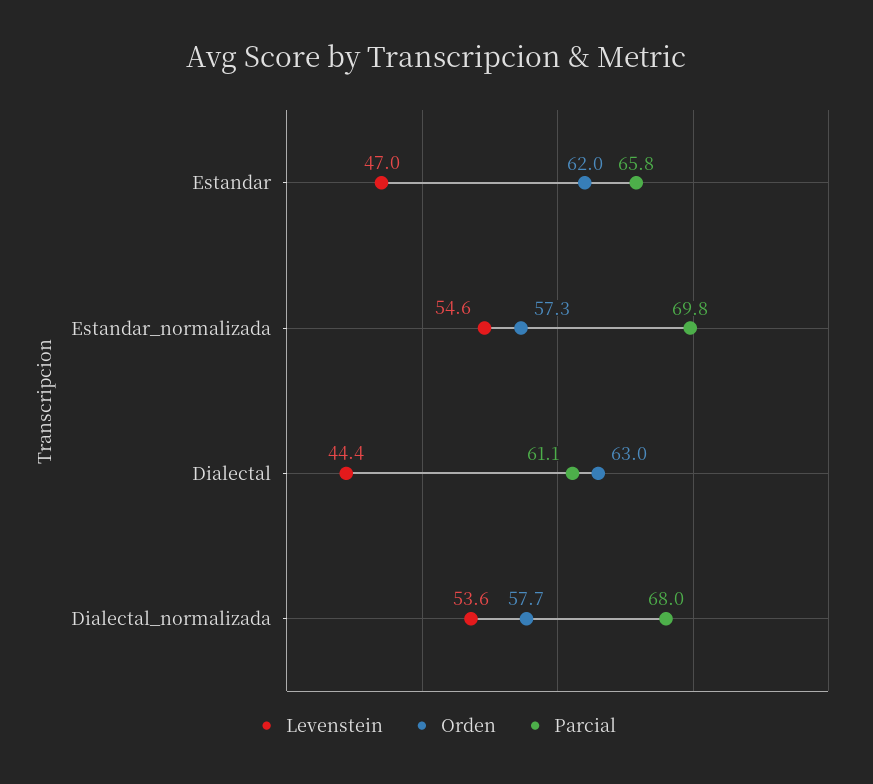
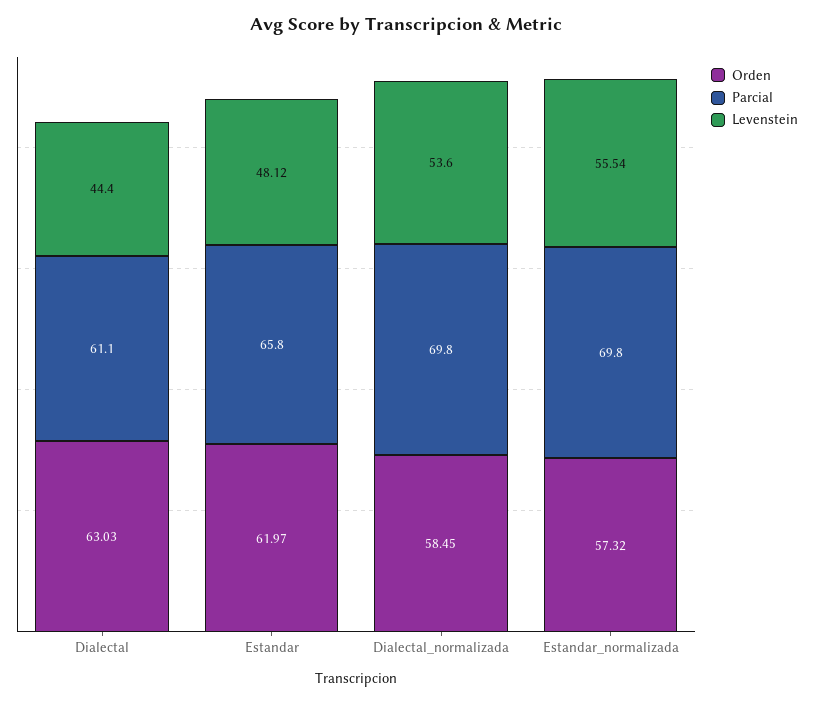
  {
    "Levenstein": {
-     "Estandar": 47,
+     "Estandar": 48.12,
-     "Estandar_normalizada": 54.6,
+     "Estandar_normalizada": 55.54,
      "Dialectal": 44.4,
      "Dialectal_normalizada": 53.6
    },
    "Orden": {
      "Estandar": 61.97,
      "Estandar_normalizada": 57.32,
      "Dialectal": 63.03,
-     "Dialectal_normalizada": 57.7
+     "Dialectal_normalizada": 58.45
    },
    "Parcial": {
      "Estandar": 65.8,
      "Estandar_normalizada": 69.8,
      "Dialectal": 61.1,
-     "Dialectal_normalizada": 68
+     "Dialectal_normalizada": 69.8
    }
  }

